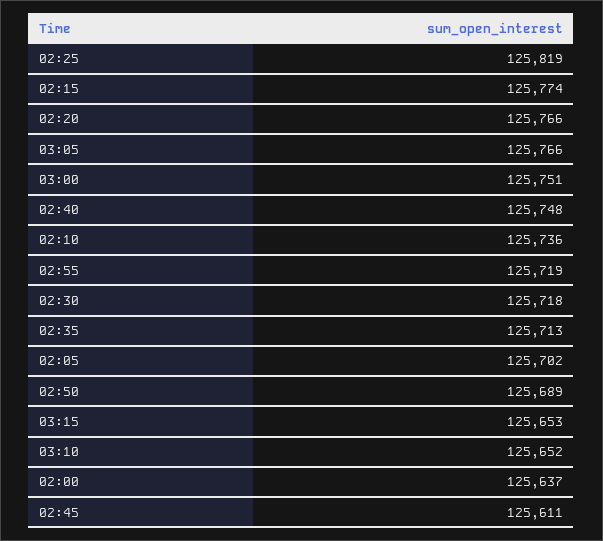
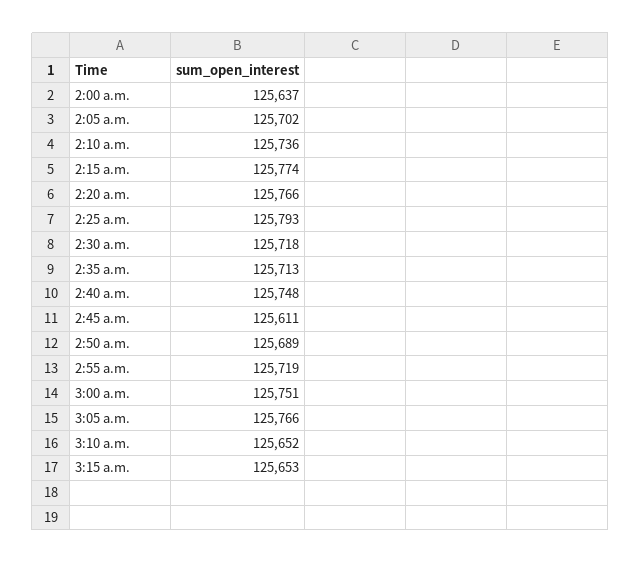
  {
-   "02:25": 125819,
+   "02:25": 125793,
    "02:15": 125774,
    "02:20": 125766,
    "03:05": 125766,
    "03:00": 125751,
    "02:40": 125748,
    "02:10": 125736,
    "02:55": 125719,
    "02:30": 125718,
    "02:35": 125713,
    "02:05": 125702,
    "02:50": 125689,
    "03:15": 125653,
    "03:10": 125652,
    "02:00": 125637,
    "02:45": 125611
  }

